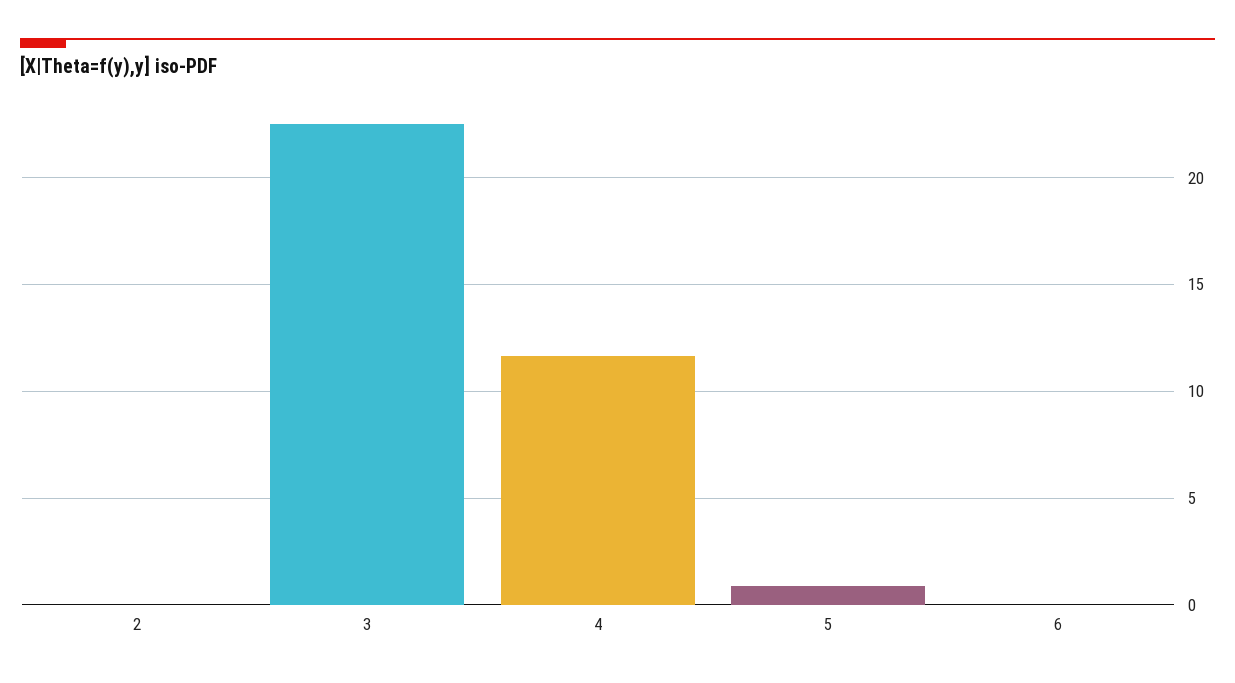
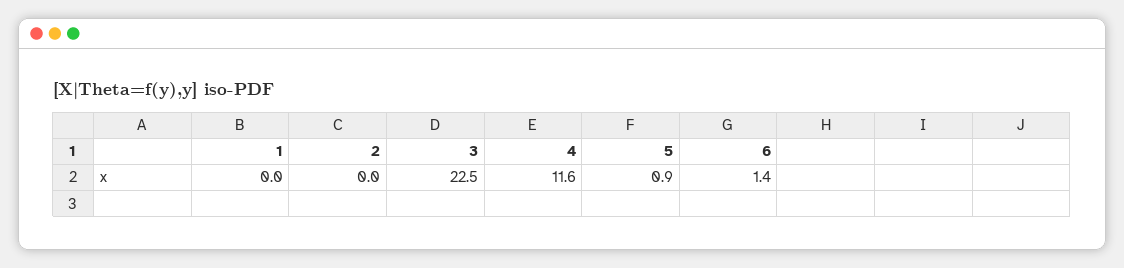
  {
    "2": 0,
    "3": 22.5,
    "4": 11.6,
    "5": 0.9,
-   "6": 0
+   "6": 1.4,
+   "1": 0
  }

